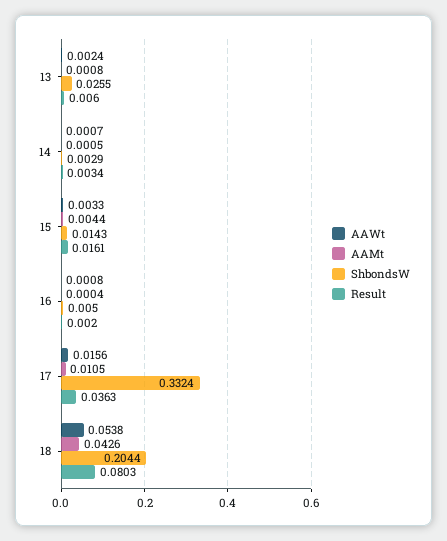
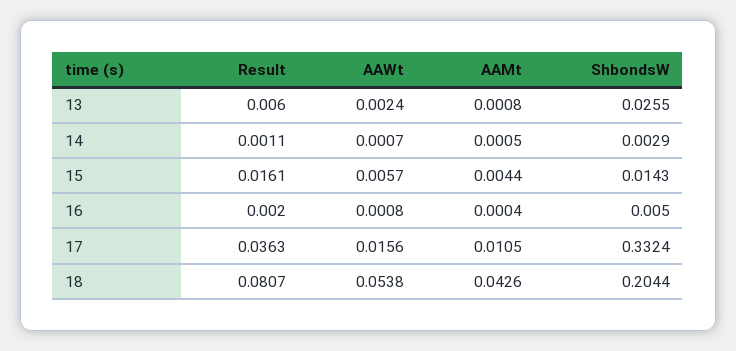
  {
    "AAWt": {
      "13": 0.0024,
      "14": 0.0007,
-     "15": 0.0033,
+     "15": 0.0057,
      "16": 0.0008,
      "17": 0.0156,
      "18": 0.0538
    },
    "AAMt": {
      "13": 0.0008,
      "14": 0.0005,
      "15": 0.0044,
      "16": 0.0004,
      "17": 0.0105,
      "18": 0.0426
    },
    "ShbondsW": {
      "13": 0.0255,
      "14": 0.0029,
      "15": 0.0143,
      "16": 0.005,
      "17": 0.3324,
      "18": 0.2044
    },
    "Result": {
      "13": 0.006,
-     "14": 0.0034,
+     "14": 0.0011,
      "15": 0.0161,
      "16": 0.002,
      "17": 0.0363,
-     "18": 0.0803
+     "18": 0.0807
    }
  }

